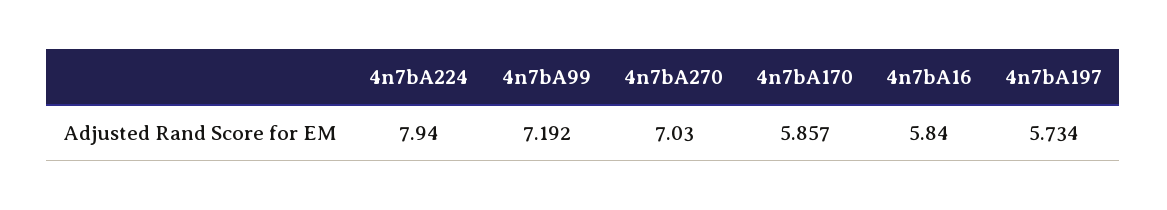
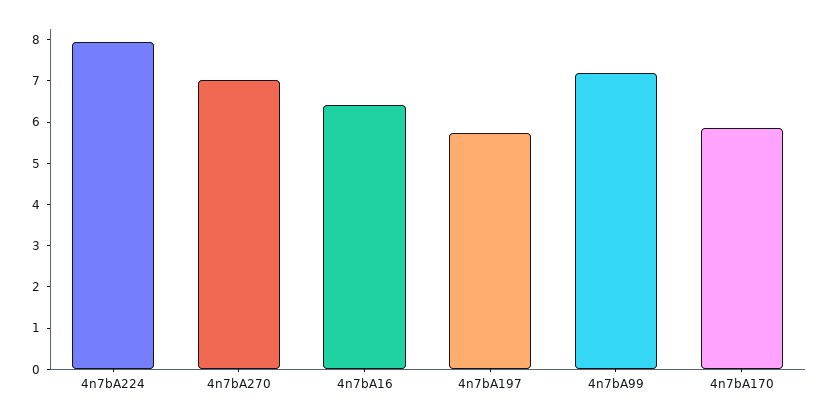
  {
    "4n7bA224": 7.94,
    "4n7bA99": 7.192,
    "4n7bA270": 7.03,
    "4n7bA170": 5.857,
-   "4n7bA16": 5.84,
+   "4n7bA16": 6.4,
    "4n7bA197": 5.734
  }

